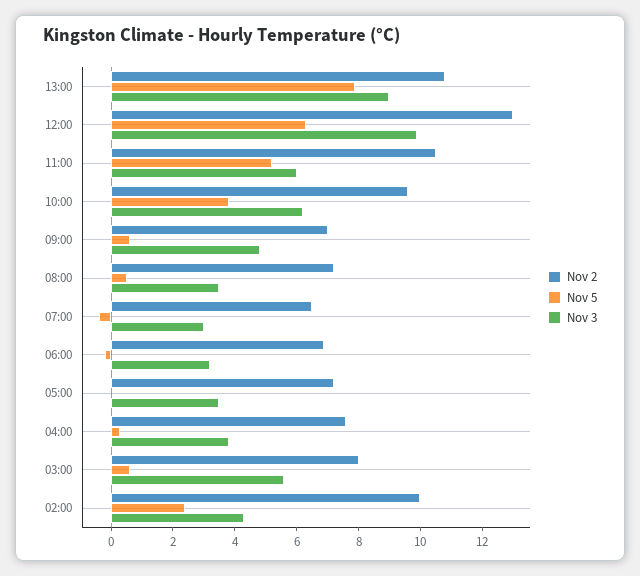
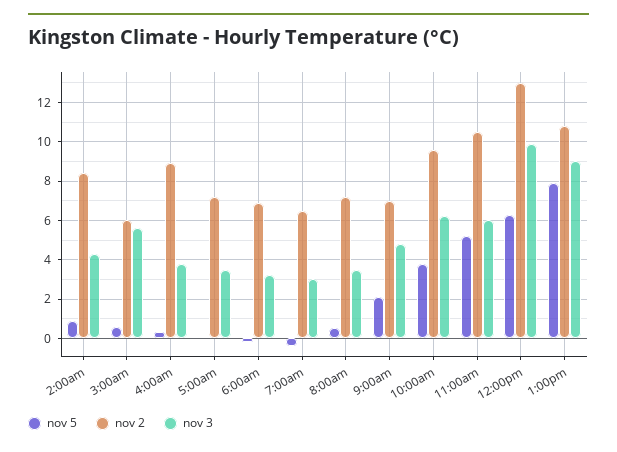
  {
    "Nov 2": {
      "13:00": 11,
      "12:00": 13,
      "11:00": 10.5,
      "10:00": 9.5,
      "09:00": 7,
      "08:00": 7,
      "07:00": 6.5,
      "06:00": 7,
      "05:00": 7,
-     "04:00": 7.5,
+     "04:00": 9,
-     "03:00": 8,
+     "03:00": 6,
-     "02:00": 10
+     "02:00": 8.5
    },
    "Nov 5": {
      "13:00": 8,
      "12:00": 6.5,
      "11:00": 5,
      "10:00": 4,
-     "09:00": 0.5,
+     "09:00": 2,
      "08:00": 0.5,
      "07:00": -0.5,
      "06:00": 0,
      "05:00": 0,
      "04:00": 0.5,
      "03:00": 0.5,
-     "02:00": 2.5
+     "02:00": 1
    },
    "Nov 3": {
      "13:00": 9,
      "12:00": 10,
      "11:00": 6,
      "10:00": 6,
      "09:00": 5,
      "08:00": 3.5,
      "07:00": 3,
      "06:00": 3,
      "05:00": 3.5,
      "04:00": 4,
      "03:00": 5.5,
      "02:00": 4.5
    }
  }

